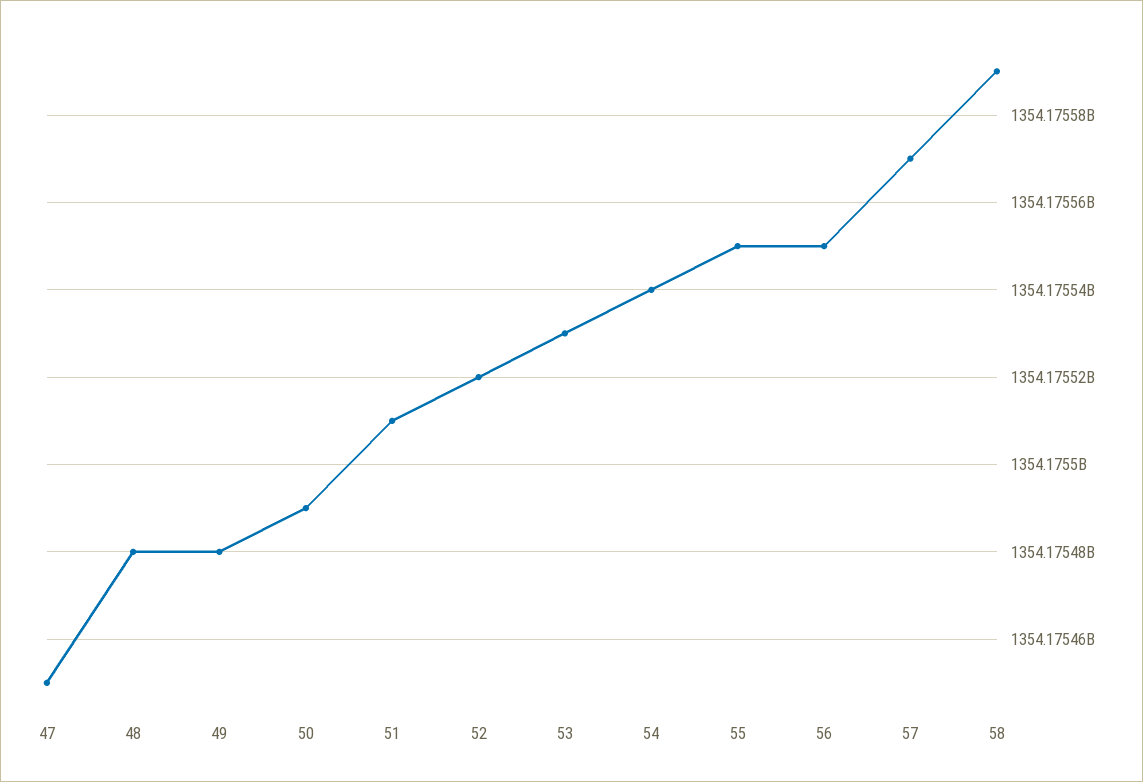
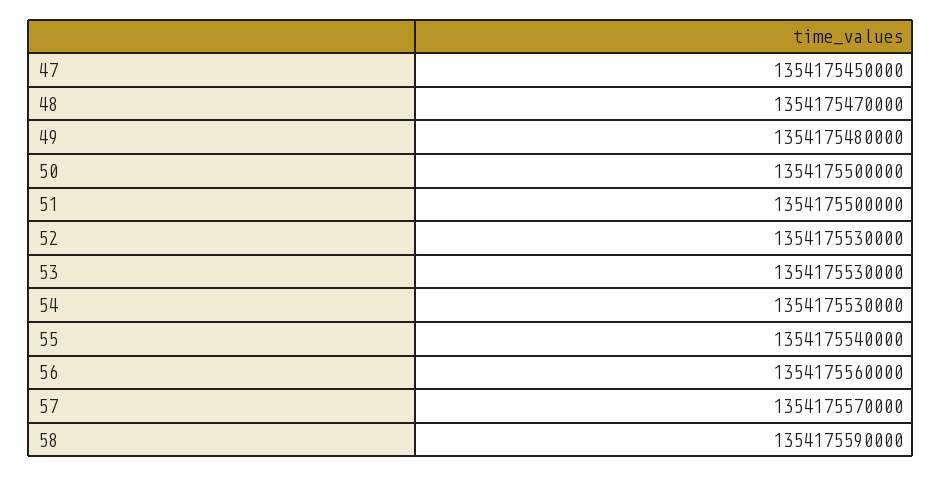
  {
    "47": 1354175450000,
-   "48": 1354175480000,
+   "48": 1354175470000,
    "49": 1354175480000,
-   "50": 1354175490000,
+   "50": 1354175500000,
-   "51": 1354175510000,
+   "51": 1354175500000,
-   "52": 1354175520000,
+   "52": 1354175530000,
    "53": 1354175530000,
-   "54": 1354175540000,
+   "54": 1354175530000,
-   "55": 1354175550000,
+   "55": 1354175540000,
-   "56": 1354175550000,
+   "56": 1354175560000,
    "57": 1354175570000,
    "58": 1354175590000
  }

